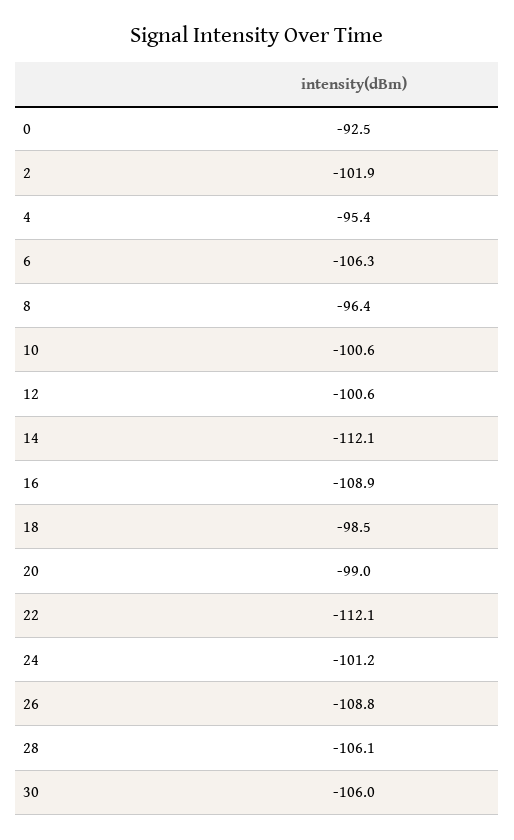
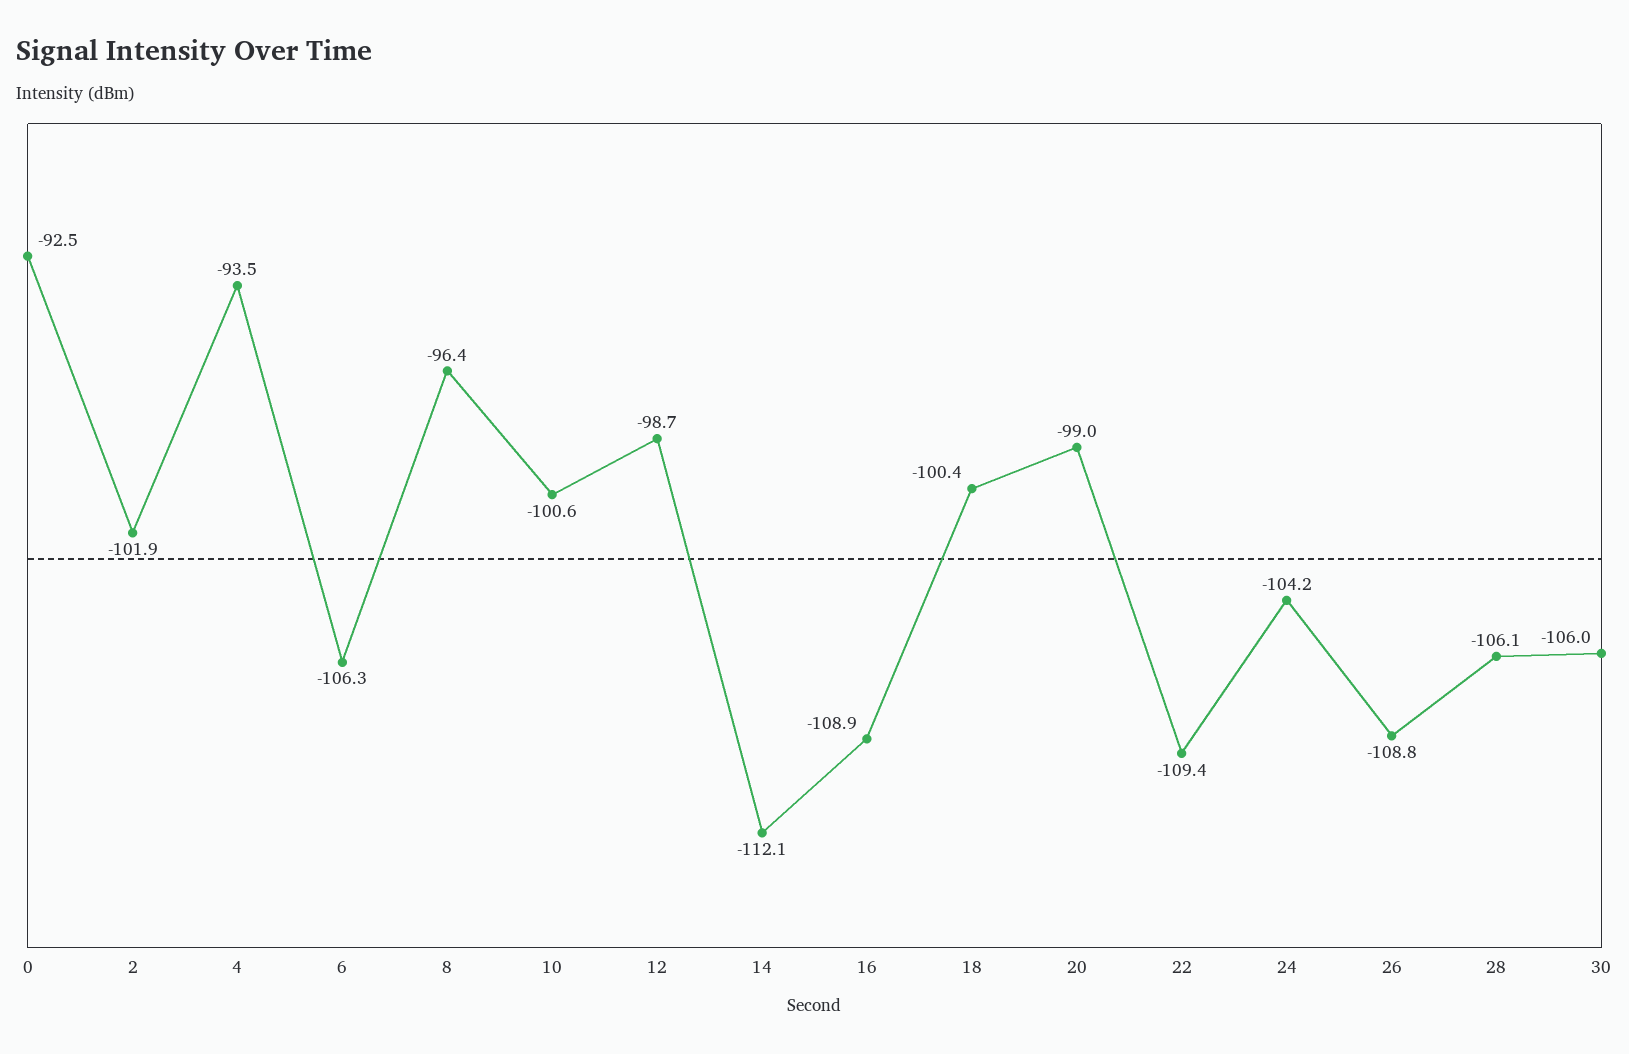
  {
    "0": -92.5,
    "2": -101.9,
-   "4": -95.4,
+   "4": -93.5,
    "6": -106.3,
    "8": -96.4,
    "10": -100.6,
-   "12": -100.6,
+   "12": -98.7,
    "14": -112.1,
    "16": -108.9,
-   "18": -98.5,
+   "18": -100.4,
    "20": -99,
-   "22": -112.1,
+   "22": -109.4,
-   "24": -101.2,
+   "24": -104.2,
    "26": -108.8,
    "28": -106.1,
    "30": -106
  }

